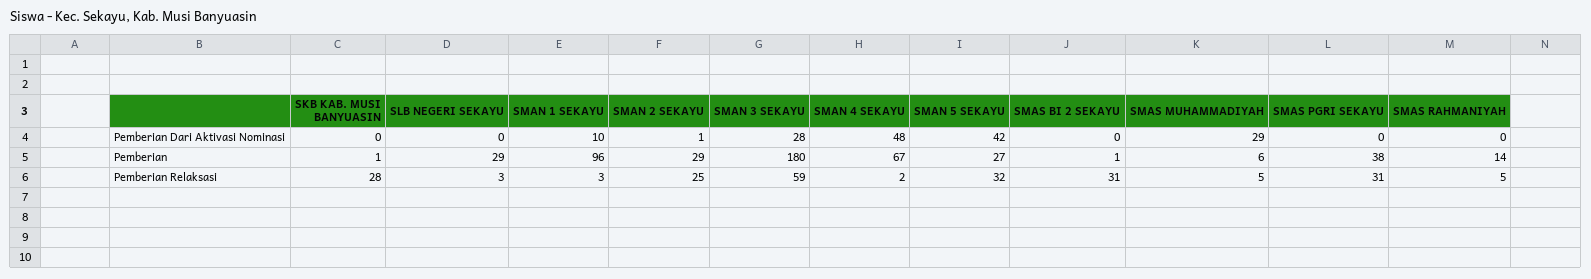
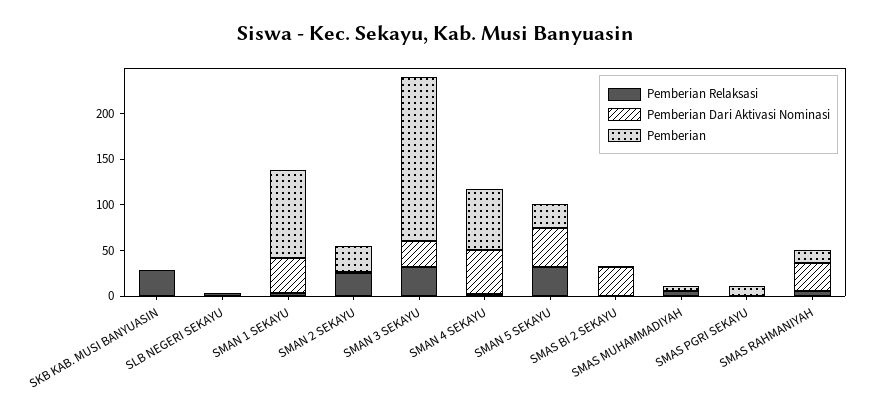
  {
    "Pemberian Dari Aktivasi Nominasi": {
      "SKB KAB. MUSI BANYUASIN": 0,
      "SLB NEGERI SEKAYU": 0,
-     "SMAN 1 SEKAYU": 10,
+     "SMAN 1 SEKAYU": 40,
      "SMAN 2 SEKAYU": 1,
      "SMAN 3 SEKAYU": 28,
      "SMAN 4 SEKAYU": 48,
      "SMAN 5 SEKAYU": 42,
-     "SMAS BI 2 SEKAYU": 0,
+     "SMAS BI 2 SEKAYU": 30,
-     "SMAS MUHAMMADIYAH": 29,
+     "SMAS MUHAMMADIYAH": 0,
      "SMAS PGRI SEKAYU": 0,
-     "SMAS RAHMANIYAH": 0
+     "SMAS RAHMANIYAH": 30
    },
    "Pemberian": {
      "SKB KAB. MUSI BANYUASIN": 1,
-     "SLB NEGERI SEKAYU": 29,
+     "SLB NEGERI SEKAYU": 0,
      "SMAN 1 SEKAYU": 96,
      "SMAN 2 SEKAYU": 29,
      "SMAN 3 SEKAYU": 180,
      "SMAN 4 SEKAYU": 67,
      "SMAN 5 SEKAYU": 27,
      "SMAS BI 2 SEKAYU": 1,
      "SMAS MUHAMMADIYAH": 6,
-     "SMAS PGRI SEKAYU": 38,
+     "SMAS PGRI SEKAYU": 10,
      "SMAS RAHMANIYAH": 14
    },
    "Pemberian Relaksasi": {
      "SKB KAB. MUSI BANYUASIN": 28,
      "SLB NEGERI SEKAYU": 3,
      "SMAN 1 SEKAYU": 3,
      "SMAN 2 SEKAYU": 25,
-     "SMAN 3 SEKAYU": 59,
+     "SMAN 3 SEKAYU": 30,
      "SMAN 4 SEKAYU": 2,
      "SMAN 5 SEKAYU": 32,
-     "SMAS BI 2 SEKAYU": 31,
+     "SMAS BI 2 SEKAYU": 0,
      "SMAS MUHAMMADIYAH": 5,
-     "SMAS PGRI SEKAYU": 31,
+     "SMAS PGRI SEKAYU": 0,
      "SMAS RAHMANIYAH": 5
    }
  }

